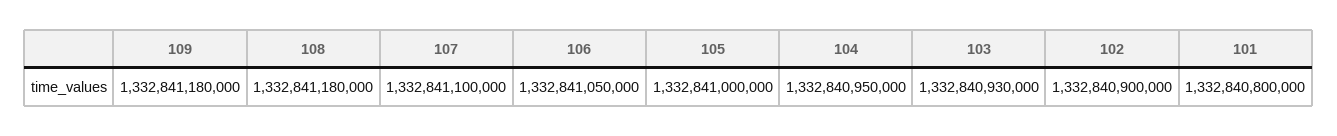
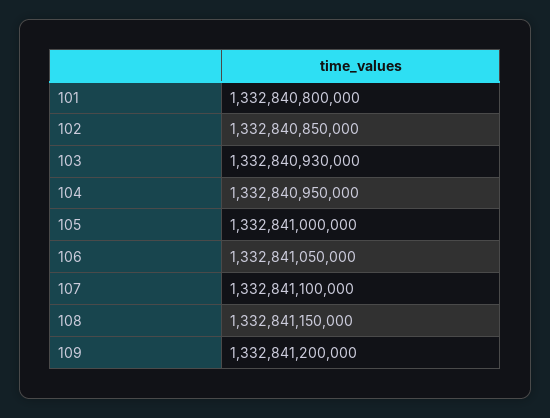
  {
-   "109": 1332841180000,
+   "109": 1332841200000,
-   "108": 1332841180000,
+   "108": 1332841150000,
    "107": 1332841100000,
    "106": 1332841050000,
    "105": 1332841000000,
    "104": 1332840950000,
    "103": 1332840930000,
-   "102": 1332840900000,
+   "102": 1332840850000,
    "101": 1332840800000
  }

